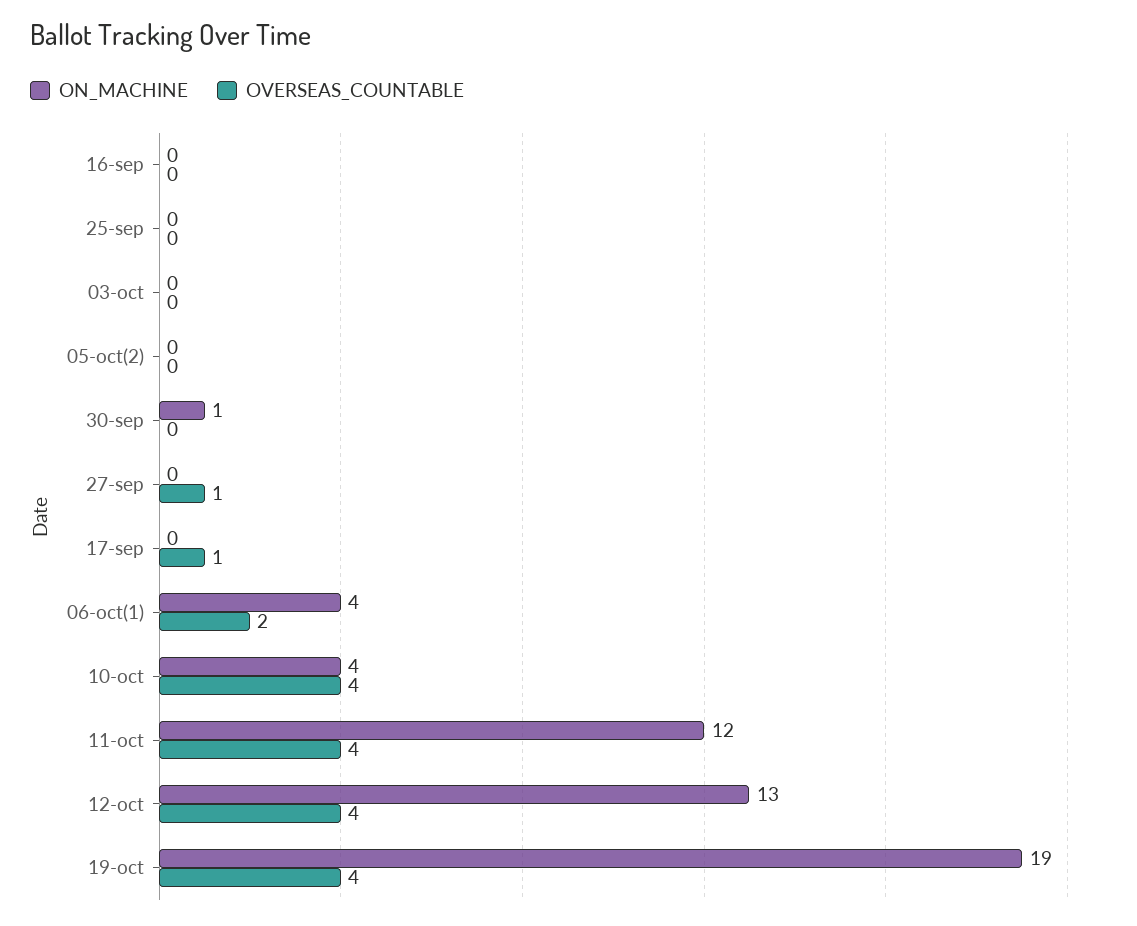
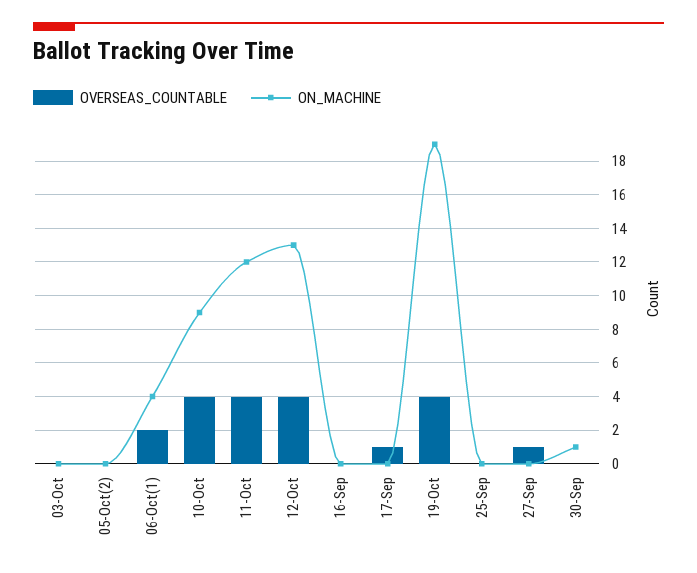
  {
    "ON_MACHINE": {
      "16-sep": 0,
      "25-sep": 0,
      "03-oct": 0,
      "05-oct(2)": 0,
      "30-sep": 1,
      "27-sep": 0,
      "17-sep": 0,
      "06-oct(1)": 4,
-     "10-oct": 4,
+     "10-oct": 9,
      "11-oct": 12,
      "12-oct": 13,
      "19-oct": 19
    },
    "OVERSEAS_COUNTABLE": {
      "16-sep": 0,
      "25-sep": 0,
      "03-oct": 0,
      "05-oct(2)": 0,
      "30-sep": 0,
      "27-sep": 1,
      "17-sep": 1,
      "06-oct(1)": 2,
      "10-oct": 4,
      "11-oct": 4,
      "12-oct": 4,
      "19-oct": 4
    }
  }

